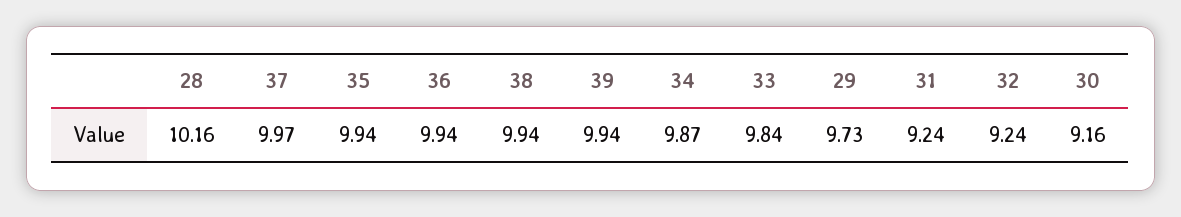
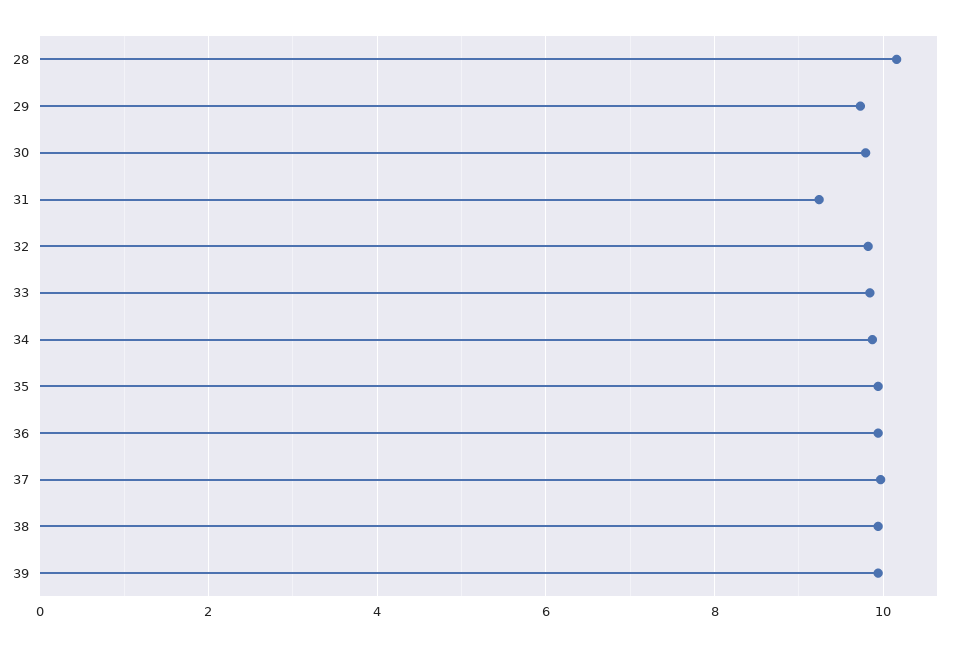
  {
    "28": 10.16,
    "37": 9.97,
    "35": 9.94,
    "36": 9.94,
    "38": 9.94,
    "39": 9.94,
    "34": 9.87,
    "33": 9.84,
    "29": 9.73,
    "31": 9.24,
-   "32": 9.24,
+   "32": 9.8,
-   "30": 9.16
+   "30": 9.8
  }

